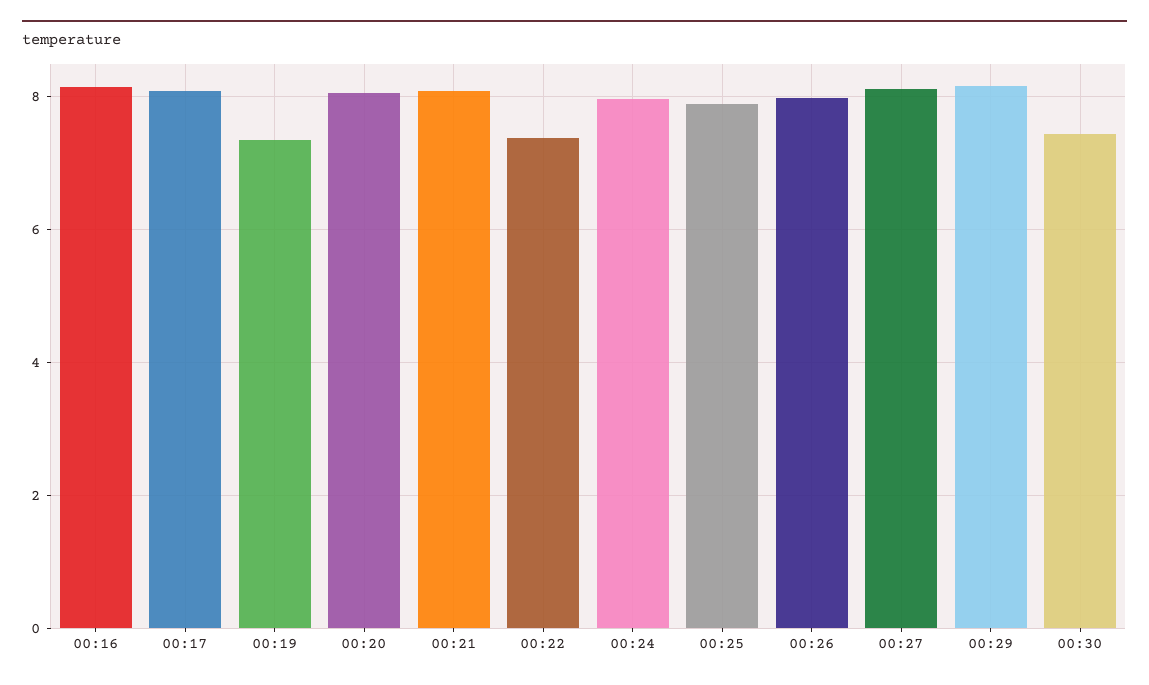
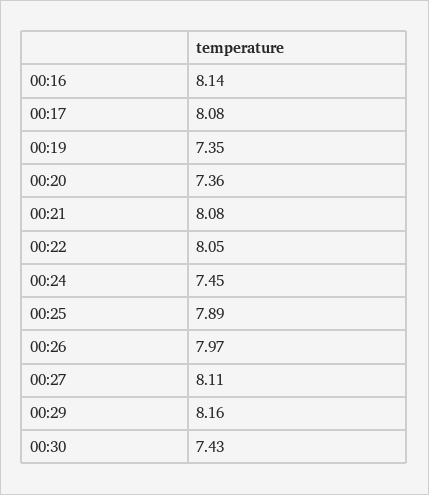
  {
    "00:16": 8.14,
    "00:17": 8.08,
    "00:19": 7.35,
-   "00:20": 8,
+   "00:20": 7.36,
    "00:21": 8.08,
-   "00:22": 7.4,
+   "00:22": 8.05,
-   "00:24": 8,
+   "00:24": 7.45,
    "00:25": 7.89,
    "00:26": 7.97,
    "00:27": 8.11,
    "00:29": 8.16,
    "00:30": 7.43
  }

